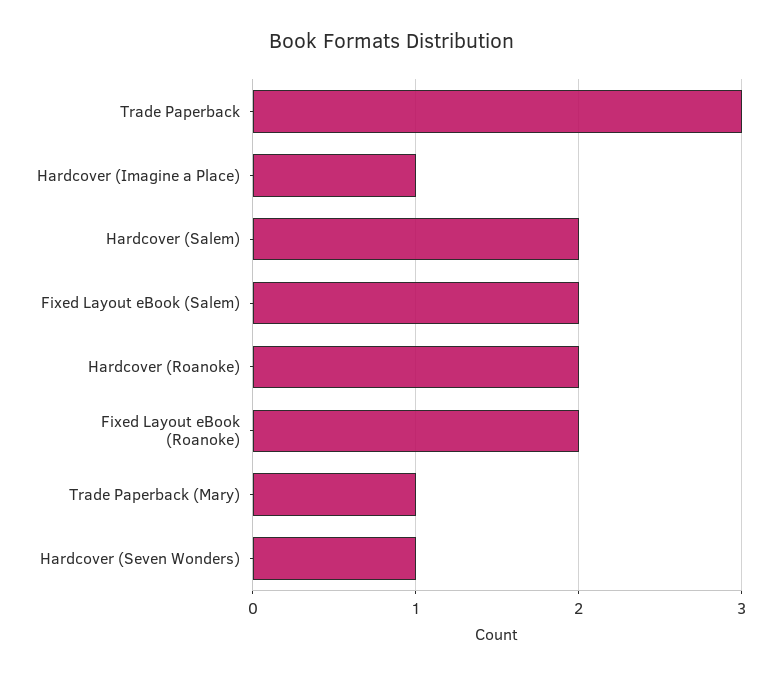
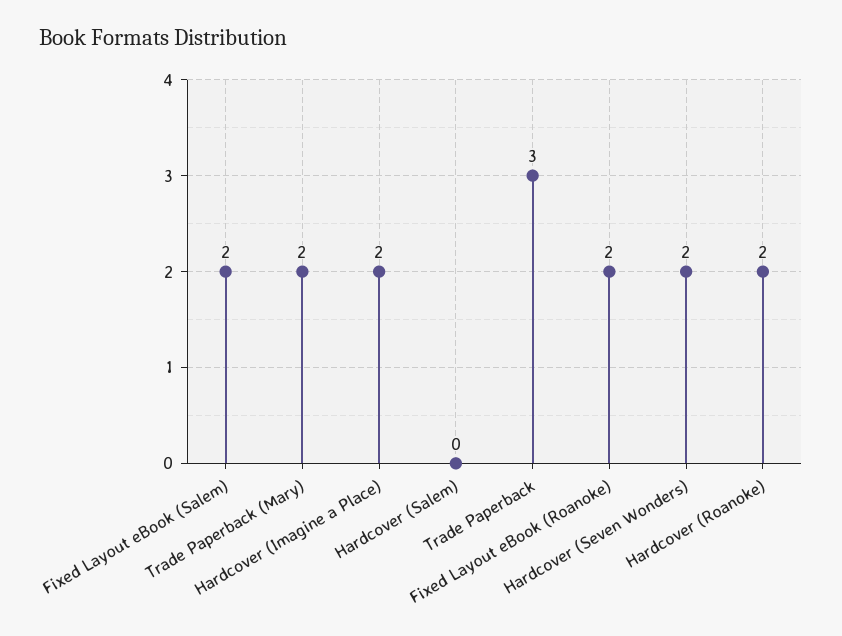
  {
    "Trade Paperback": 3,
-   "Hardcover (Imagine a Place)": 1,
+   "Hardcover (Imagine a Place)": 2,
-   "Hardcover (Salem)": 2,
+   "Hardcover (Salem)": 0,
    "Fixed Layout eBook (Salem)": 2,
    "Hardcover (Roanoke)": 2,
    "Fixed Layout eBook (Roanoke)": 2,
-   "Trade Paperback (Mary)": 1,
+   "Trade Paperback (Mary)": 2,
-   "Hardcover (Seven Wonders)": 1
+   "Hardcover (Seven Wonders)": 2
  }

